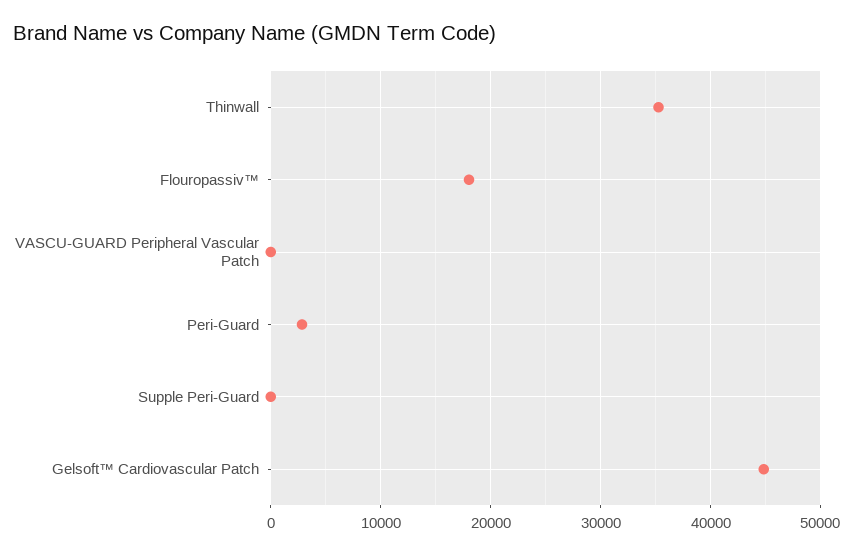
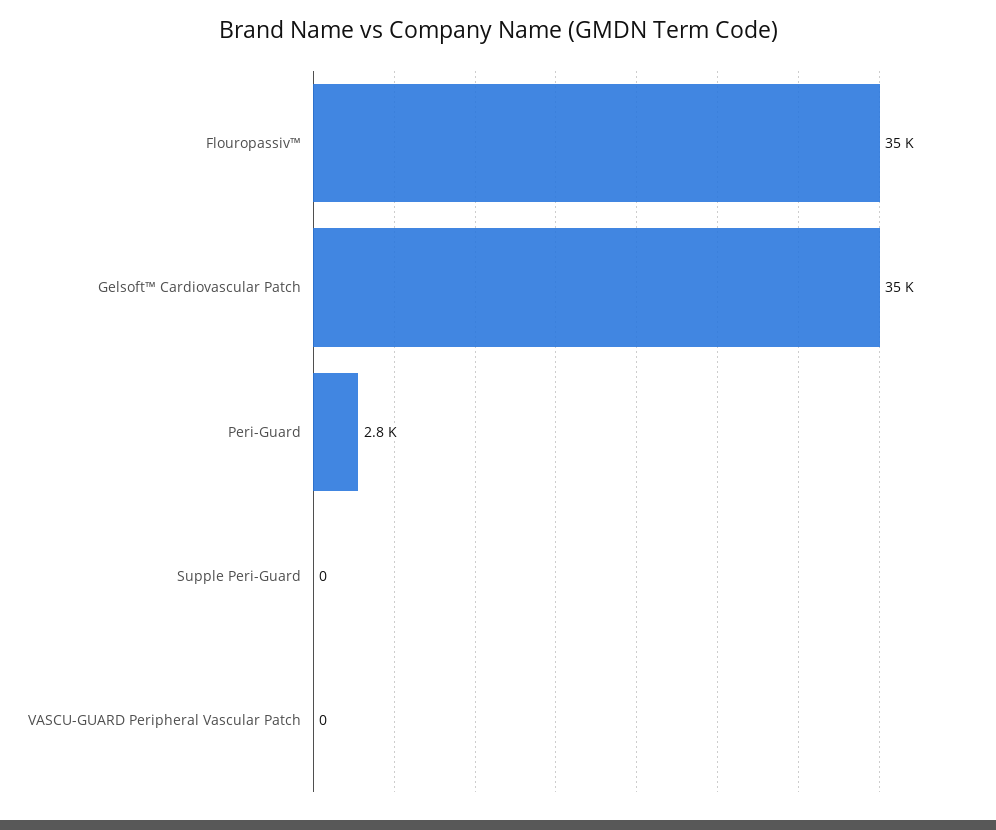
  {
-   "Thinwall": 35000,
-   "Flouropassiv™": 18000,
+   "Flouropassiv™": 35000,
    "VASCU-GUARD Peripheral Vascular Patch": 0,
    "Peri-Guard": 2800,
    "Supple Peri-Guard": 0,
-   "Gelsoft™ Cardiovascular Patch": 45000
+   "Gelsoft™ Cardiovascular Patch": 35000
  }

